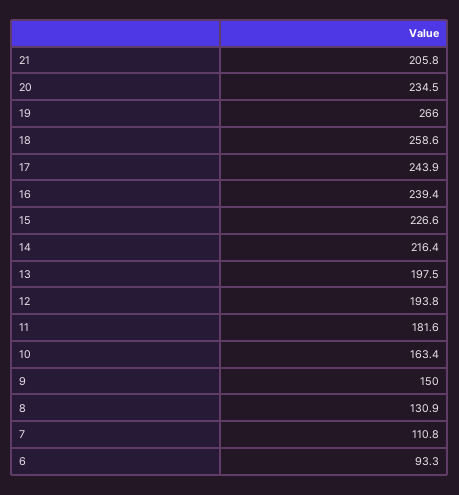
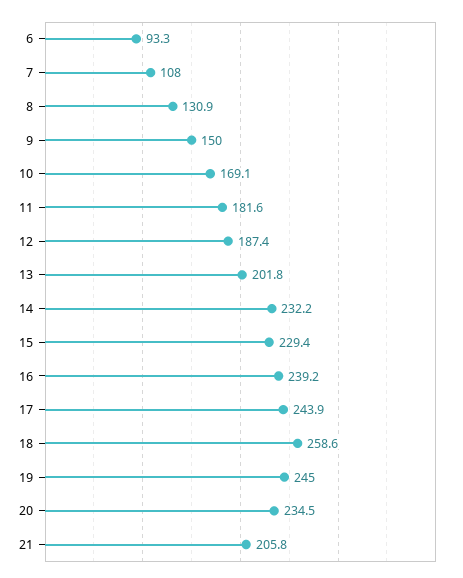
  {
    "21": 205.8,
    "20": 234.5,
-   "19": 266,
+   "19": 245,
    "18": 258.6,
    "17": 243.9,
-   "16": 239.4,
+   "16": 239.2,
-   "15": 226.6,
+   "15": 229.4,
-   "14": 216.4,
+   "14": 232.2,
-   "13": 197.5,
+   "13": 201.8,
-   "12": 193.8,
+   "12": 187.4,
    "11": 181.6,
-   "10": 163.4,
+   "10": 169.1,
    "9": 150,
    "8": 130.9,
-   "7": 110.8,
+   "7": 108,
    "6": 93.3
  }

